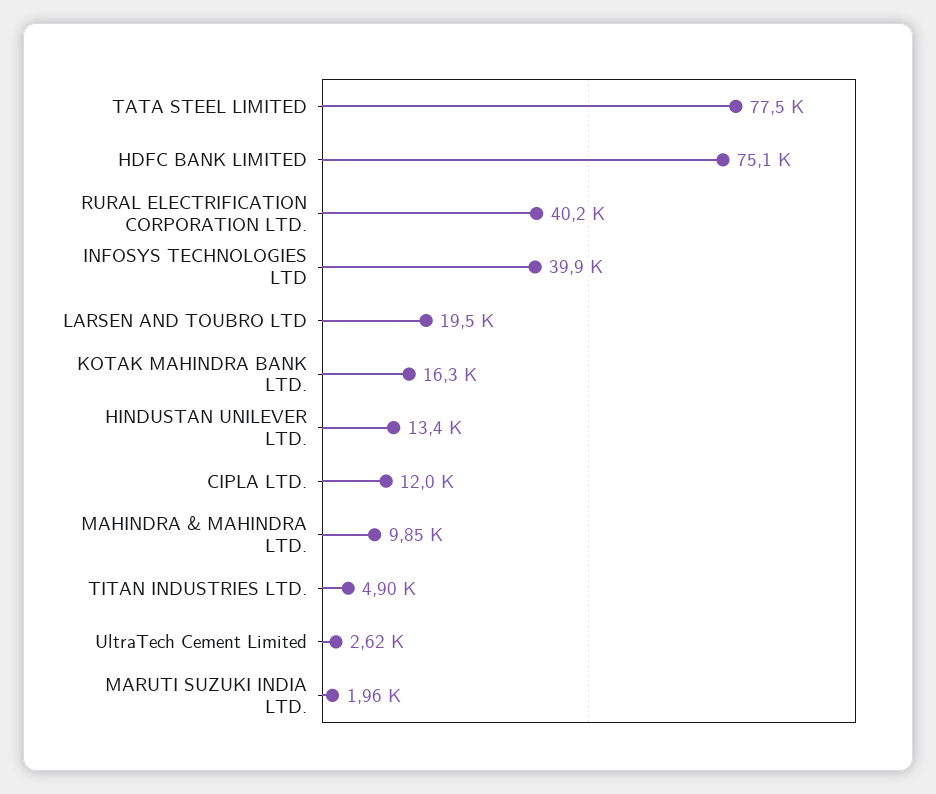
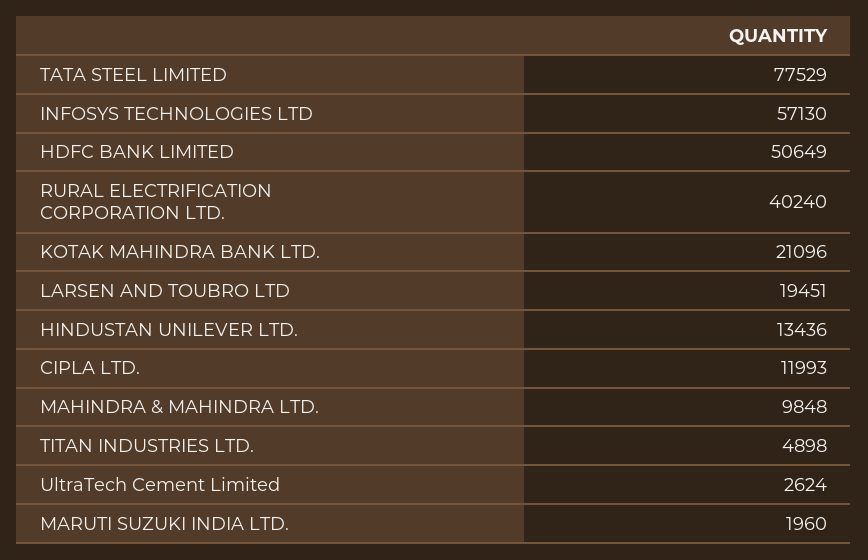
  {
    "TATA STEEL LIMITED": 77529,
-   "HDFC BANK LIMITED": 75100,
+   "HDFC BANK LIMITED": 50649,
    "RURAL ELECTRIFICATION CORPORATION LTD.": 40240,
-   "INFOSYS TECHNOLOGIES LTD": 39900,
+   "INFOSYS TECHNOLOGIES LTD": 57130,
    "LARSEN AND TOUBRO LTD": 19451,
-   "KOTAK MAHINDRA BANK LTD.": 16300,
+   "KOTAK MAHINDRA BANK LTD.": 21096,
    "HINDUSTAN UNILEVER LTD.": 13436,
    "CIPLA LTD.": 11993,
    "MAHINDRA & MAHINDRA LTD.": 9848,
    "TITAN INDUSTRIES LTD.": 4898,
    "UltraTech Cement Limited": 2624,
    "MARUTI SUZUKI INDIA LTD.": 1960
  }

